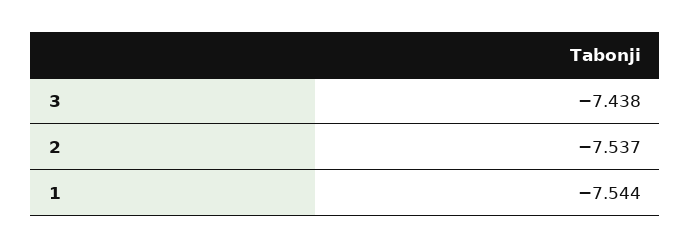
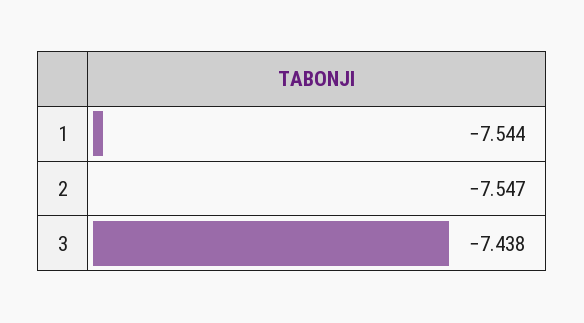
  {
    "3": -7.438,
-   "2": -7.537,
+   "2": -7.547,
    "1": -7.544
  }

